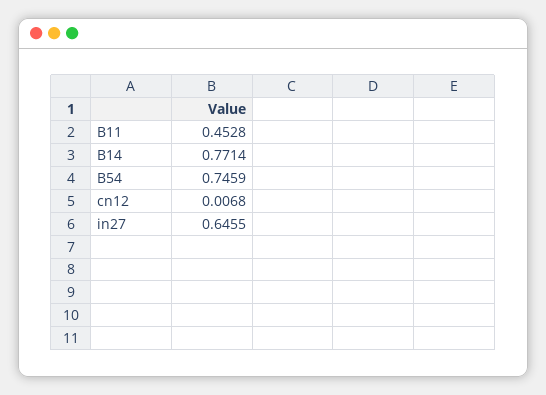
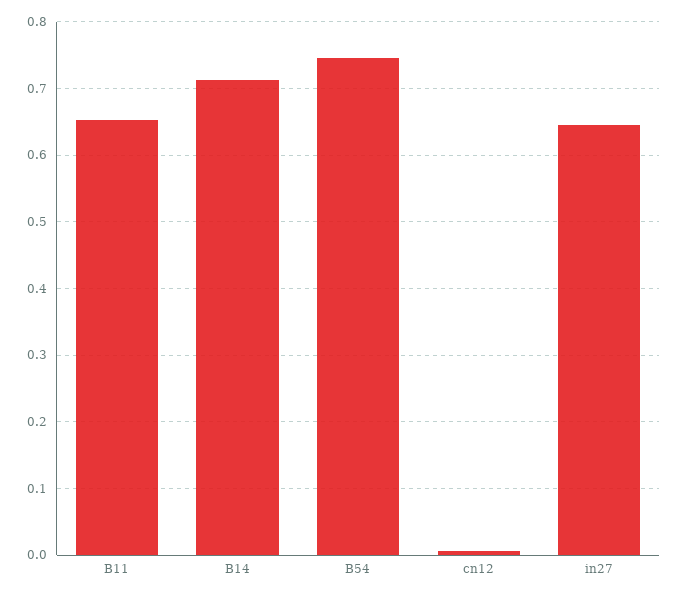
  {
-   "B11": 0.4528,
+   "B11": 0.65,
-   "B14": 0.7714,
+   "B14": 0.71,
    "B54": 0.7459,
    "cn12": 0.0068,
    "in27": 0.6455
  }

